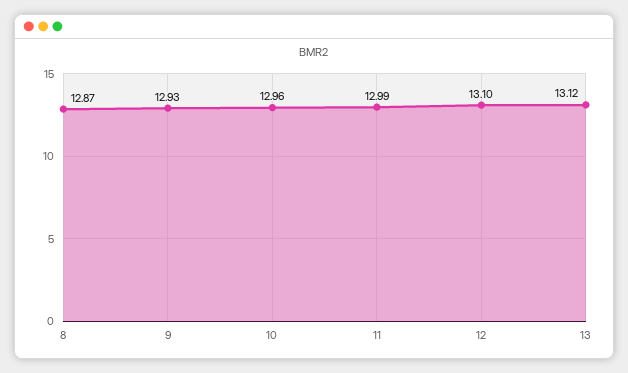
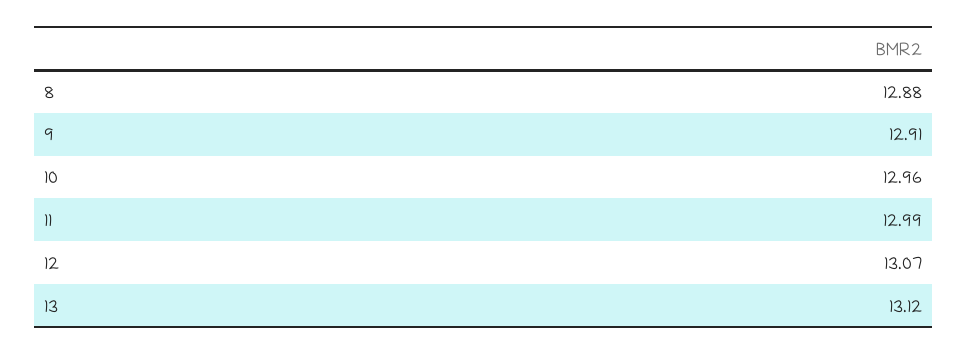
  {
-   "8": 12.87,
+   "8": 12.88,
-   "9": 12.93,
+   "9": 12.91,
    "10": 12.96,
    "11": 12.99,
-   "12": 13.1,
+   "12": 13.07,
    "13": 13.12
  }

